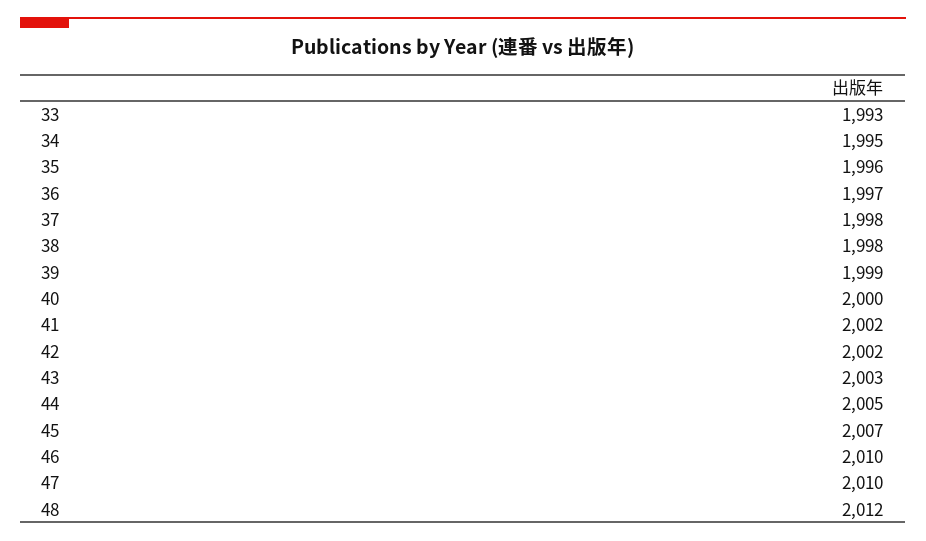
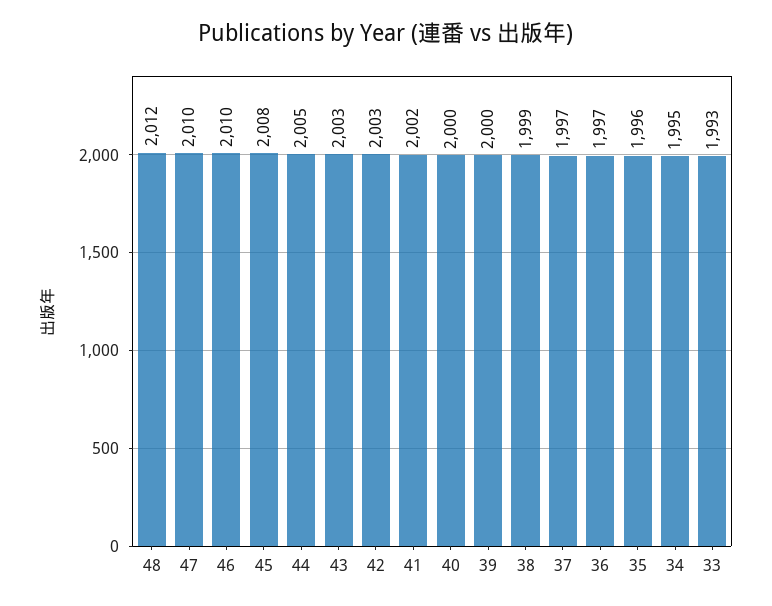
  {
    "33": 1993,
    "34": 1995,
    "35": 1996,
    "36": 1997,
-   "37": 1998,
+   "37": 1997,
-   "38": 1998,
+   "38": 1999,
-   "39": 1999,
+   "39": 2000,
    "40": 2000,
    "41": 2002,
-   "42": 2002,
+   "42": 2003,
    "43": 2003,
    "44": 2005,
-   "45": 2007,
+   "45": 2008,
    "46": 2010,
    "47": 2010,
    "48": 2012
  }

